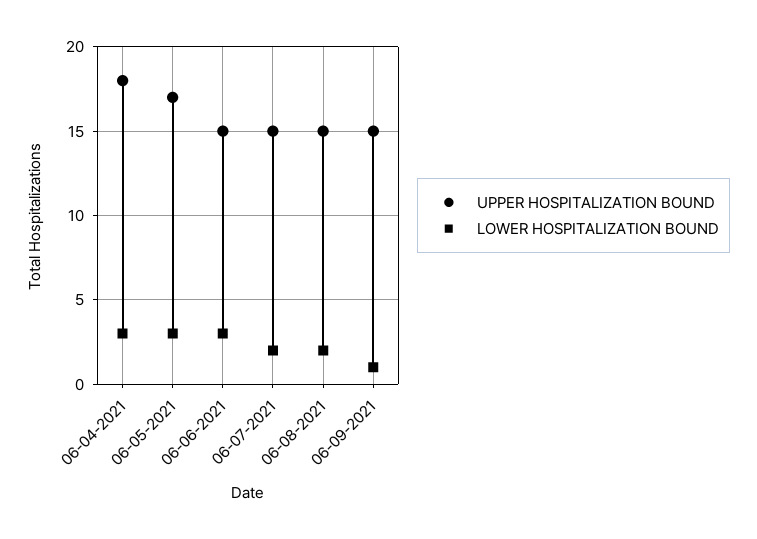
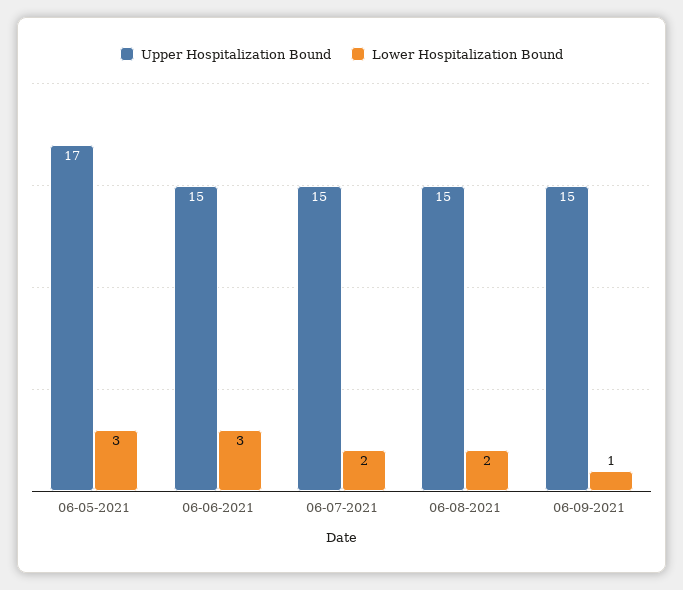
  {
    "UPPER HOSPITALIZATION BOUND": {
-     "06-04-2021": 18,
      "06-05-2021": 17,
      "06-06-2021": 15,
      "06-07-2021": 15,
      "06-08-2021": 15,
      "06-09-2021": 15
    },
    "LOWER HOSPITALIZATION BOUND": {
-     "06-04-2021": 3,
      "06-05-2021": 3,
      "06-06-2021": 3,
      "06-07-2021": 2,
      "06-08-2021": 2,
      "06-09-2021": 1
    }
  }

